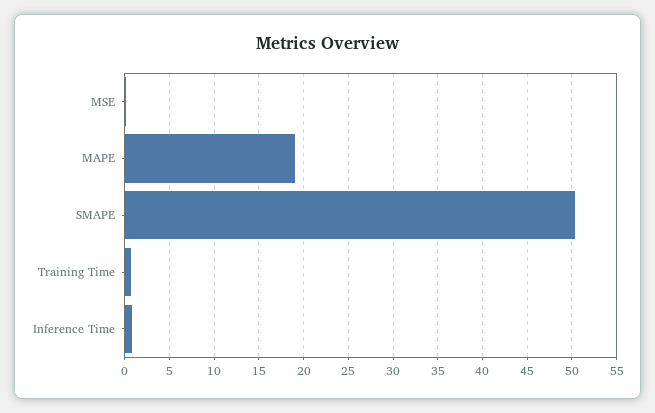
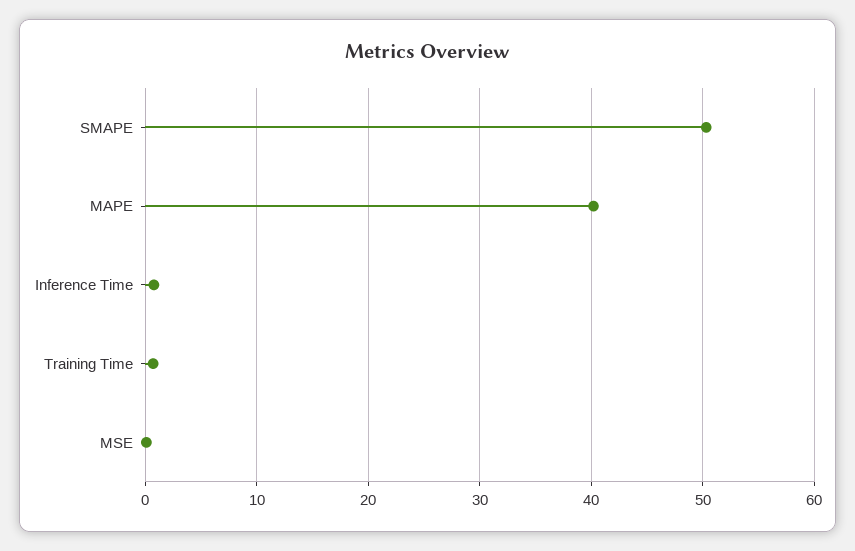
  {
    "MSE": 0,
-   "MAPE": 19,
+   "MAPE": 40,
    "SMAPE": 50,
    "Training Time": 1,
    "Inference Time": 1
  }

